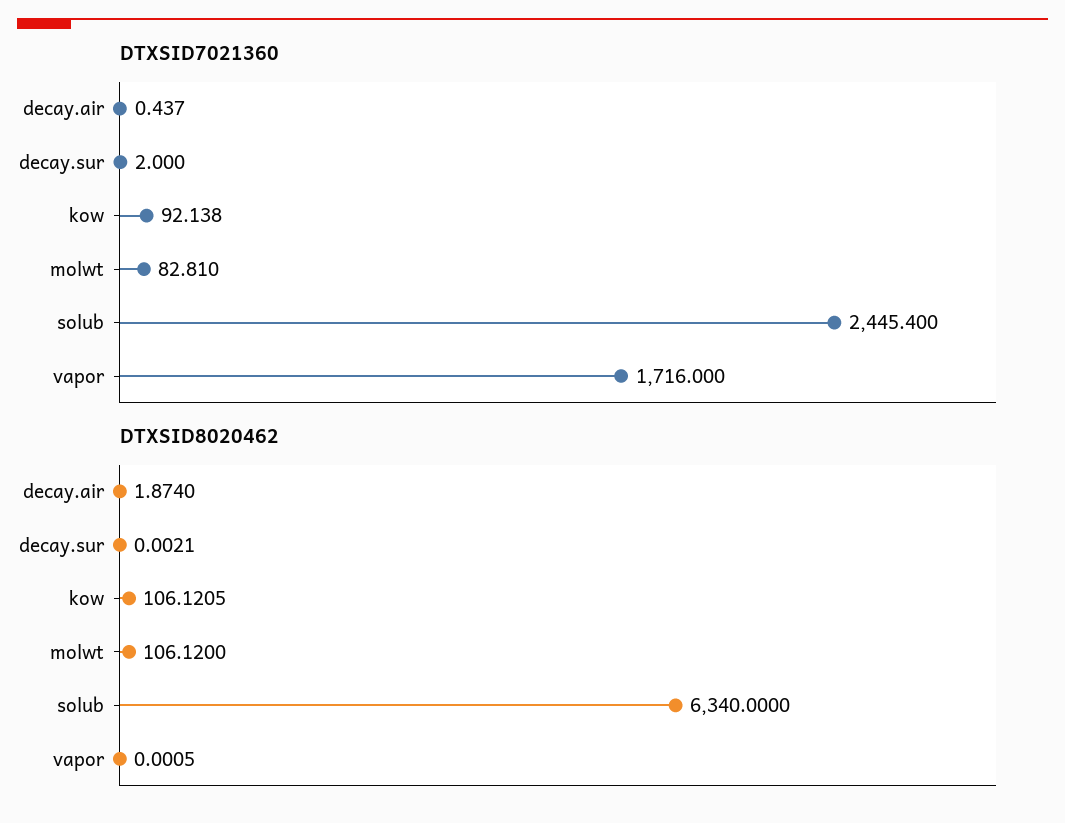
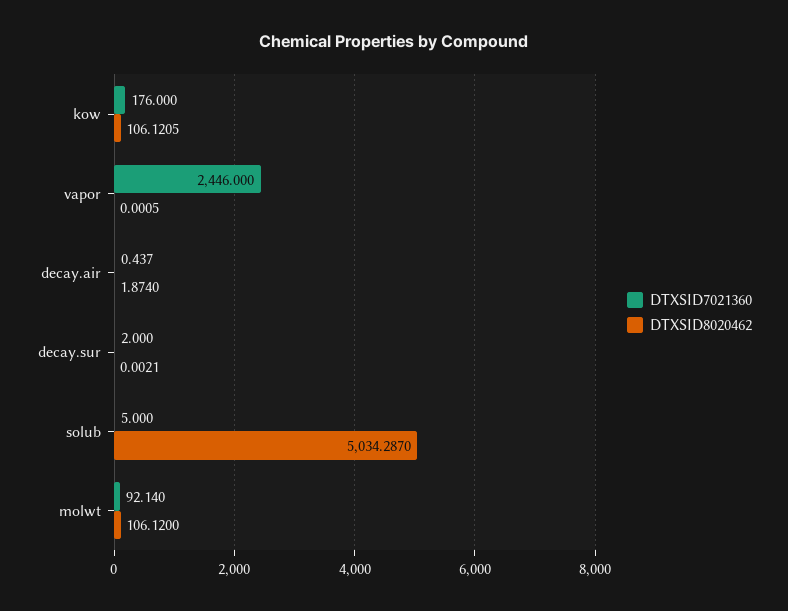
  {
    "DTXSID7021360": {
      "decay.air": 0.437,
      "decay.sur": 2,
-     "kow": 92.138,
+     "kow": 176,
-     "molwt": 82.81,
+     "molwt": 92.14,
-     "solub": 2445.4,
+     "solub": 5,
-     "vapor": 1716
+     "vapor": 2446
    },
    "DTXSID8020462": {
      "decay.air": 1.874,
      "decay.sur": 0.0021,
      "kow": 106.1205,
      "molwt": 106.12,
-     "solub": 6340,
+     "solub": 5034.287,
      "vapor": 0.0005
    }
  }

